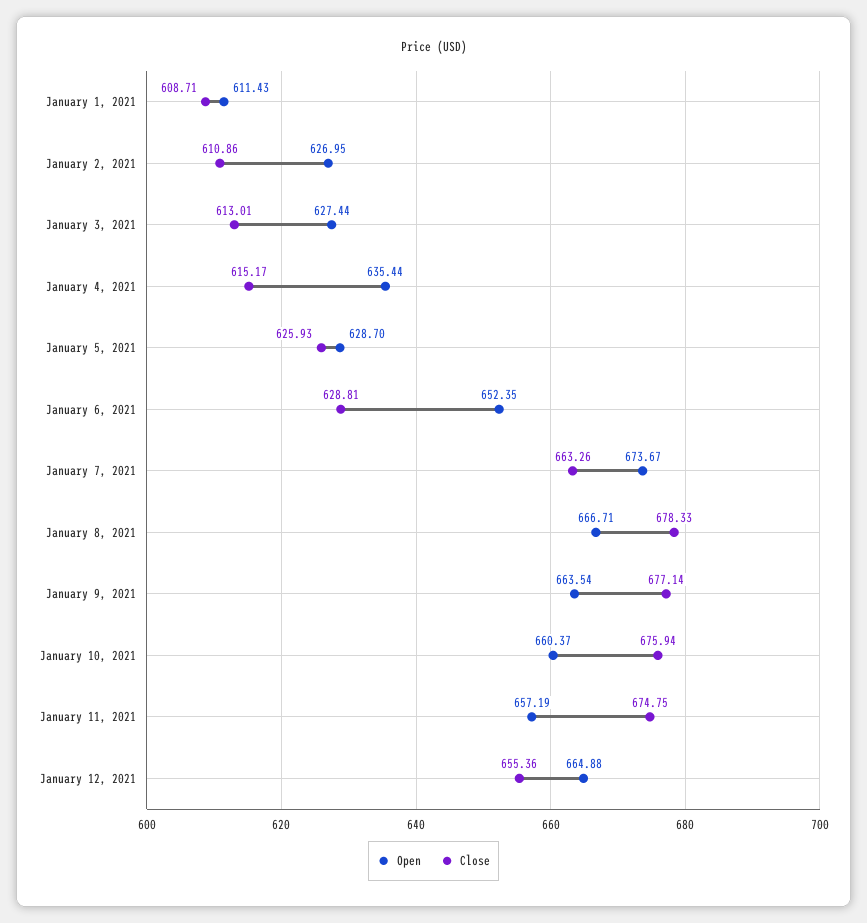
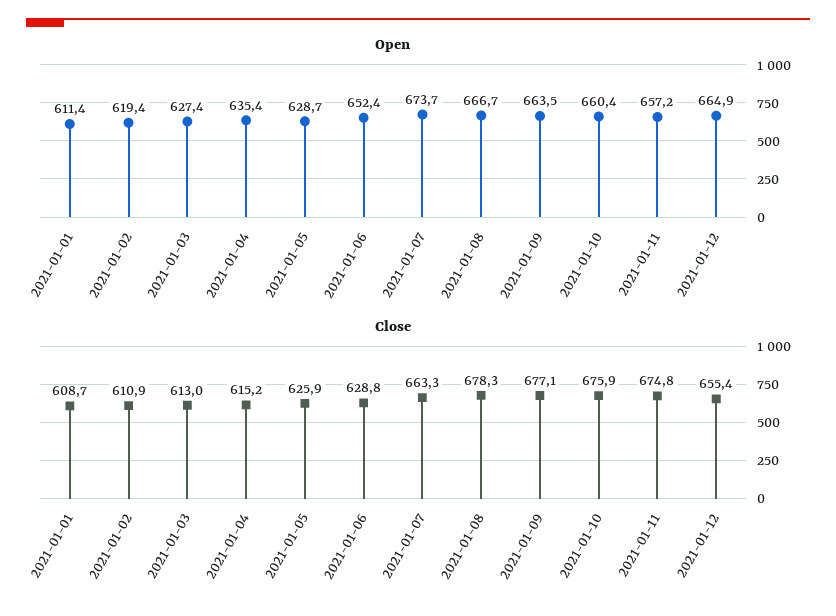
  {
    "Open": {
      "January 1, 2021": 611.43,
-     "January 2, 2021": 626.95,
+     "January 2, 2021": 619.4,
      "January 3, 2021": 627.44,
      "January 4, 2021": 635.44,
      "January 5, 2021": 628.7,
      "January 6, 2021": 652.35,
      "January 7, 2021": 673.67,
      "January 8, 2021": 666.71,
      "January 9, 2021": 663.54,
      "January 10, 2021": 660.37,
      "January 11, 2021": 657.19,
      "January 12, 2021": 664.88
    },
    "Close": {
      "January 1, 2021": 608.71,
      "January 2, 2021": 610.86,
      "January 3, 2021": 613.01,
      "January 4, 2021": 615.17,
      "January 5, 2021": 625.93,
      "January 6, 2021": 628.81,
      "January 7, 2021": 663.26,
      "January 8, 2021": 678.33,
      "January 9, 2021": 677.14,
      "January 10, 2021": 675.94,
      "January 11, 2021": 674.75,
      "January 12, 2021": 655.36
    }
  }

